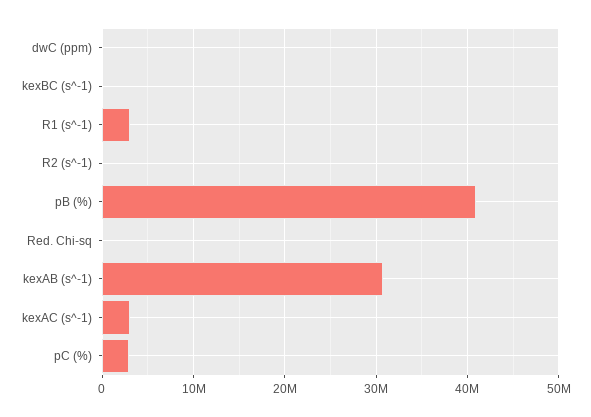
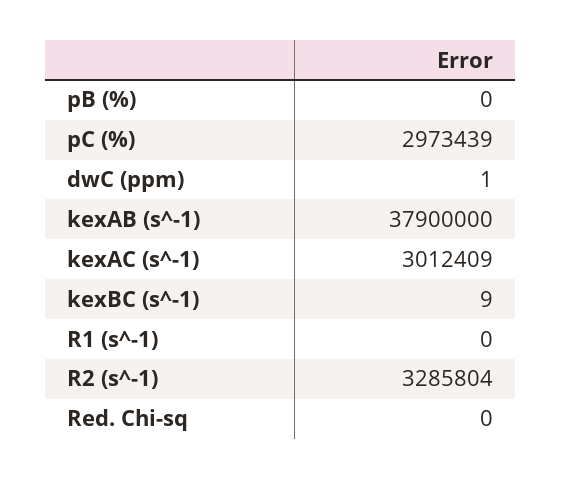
  {
    "dwC (ppm)": 1,
    "kexBC (s^-1)": 9,
-   "R1 (s^-1)": 3000000,
+   "R1 (s^-1)": 0,
-   "R2 (s^-1)": 0,
+   "R2 (s^-1)": 3285804,
-   "pB (%)": 41000000,
+   "pB (%)": 0,
    "Red. Chi-sq": 0,
-   "kexAB (s^-1)": 31000000,
+   "kexAB (s^-1)": 37900000,
    "kexAC (s^-1)": 3012409,
    "pC (%)": 2973439
  }

